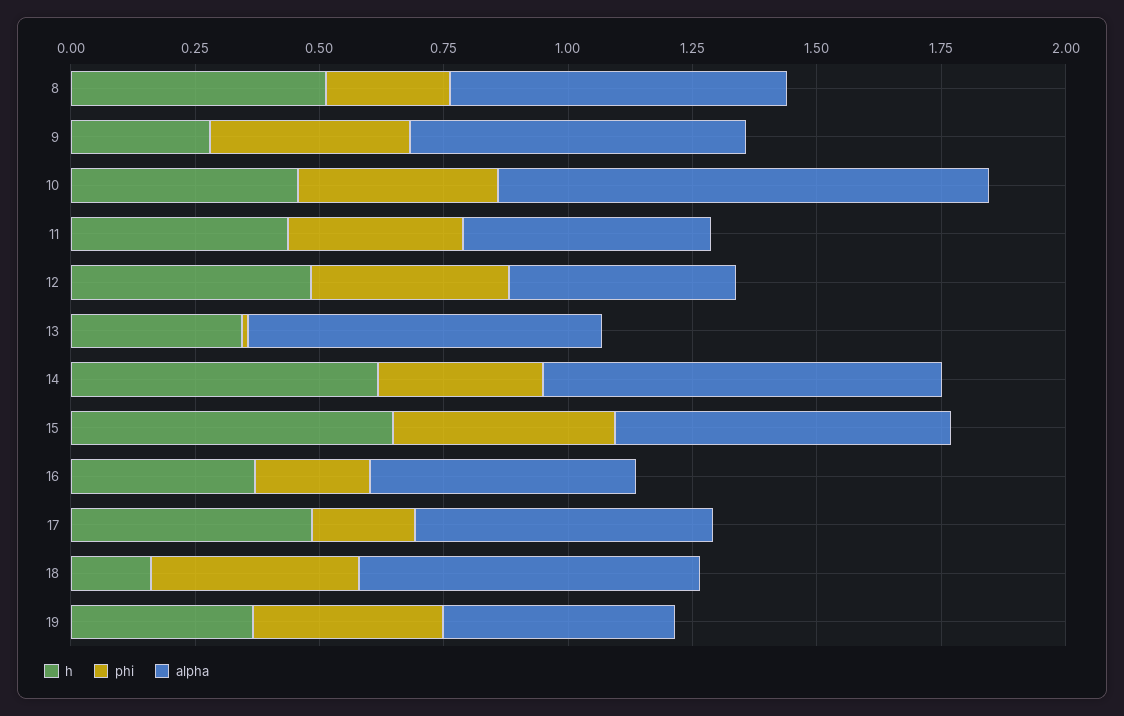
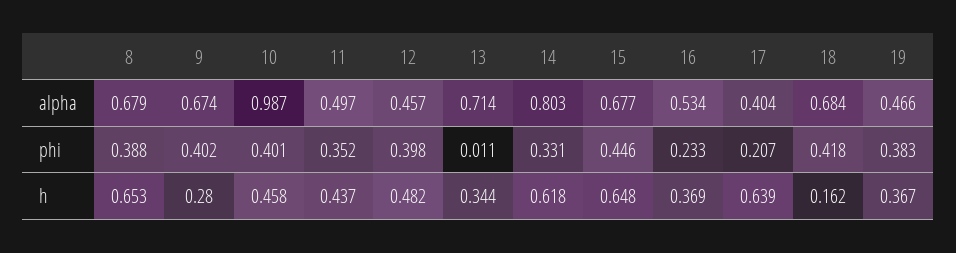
  {
    "h": {
-     "8": 0.5,
+     "8": 0.653,
      "9": 0.28,
      "10": 0.458,
      "11": 0.437,
      "12": 0.482,
      "13": 0.344,
      "14": 0.618,
      "15": 0.648,
      "16": 0.369,
-     "17": 0.5,
+     "17": 0.639,
      "18": 0.162,
      "19": 0.367
    },
    "phi": {
-     "8": 0.25,
+     "8": 0.388,
      "9": 0.402,
      "10": 0.401,
      "11": 0.352,
      "12": 0.398,
      "13": 0.011,
      "14": 0.331,
      "15": 0.446,
      "16": 0.233,
      "17": 0.207,
      "18": 0.418,
      "19": 0.383
    },
    "alpha": {
      "8": 0.679,
      "9": 0.674,
      "10": 0.987,
      "11": 0.497,
      "12": 0.457,
      "13": 0.714,
      "14": 0.803,
      "15": 0.677,
      "16": 0.534,
-     "17": 0.6,
+     "17": 0.404,
      "18": 0.684,
      "19": 0.466
    }
  }

